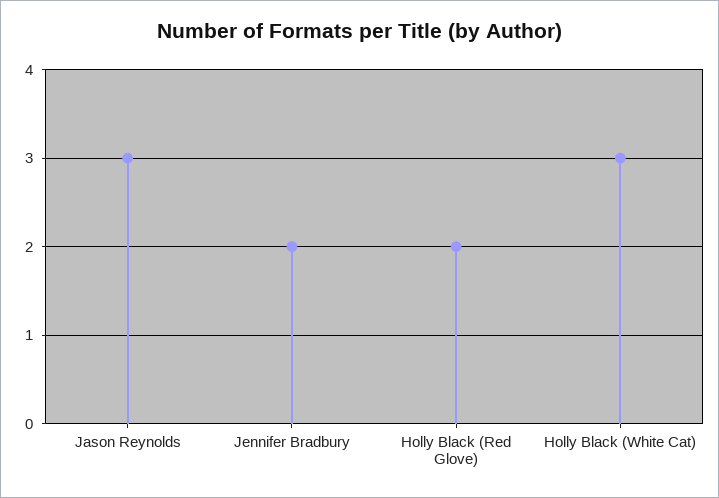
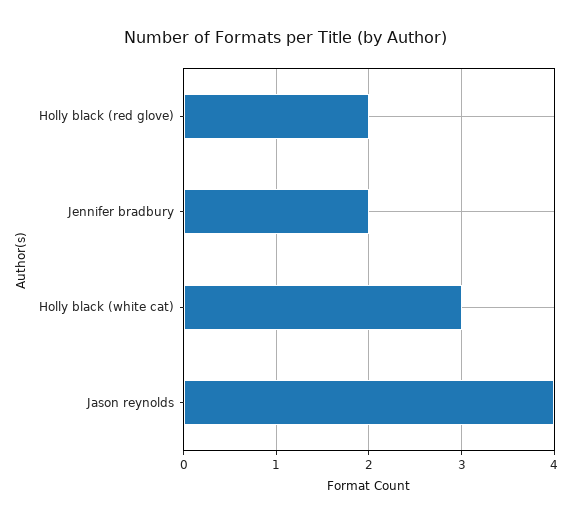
  {
-   "Jason Reynolds": 3,
+   "Jason Reynolds": 4,
    "Jennifer Bradbury": 2,
    "Holly Black (Red Glove)": 2,
    "Holly Black (White Cat)": 3
  }

